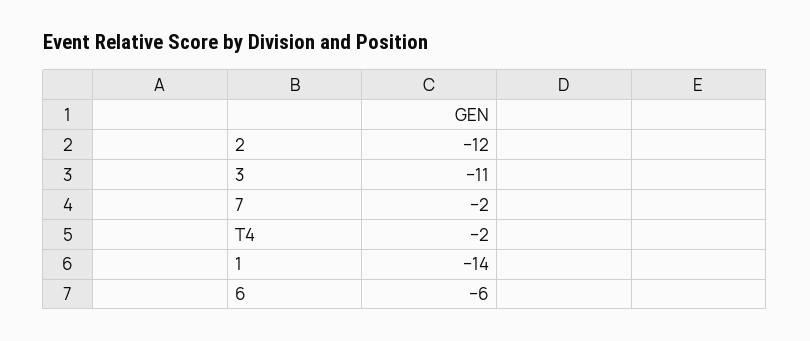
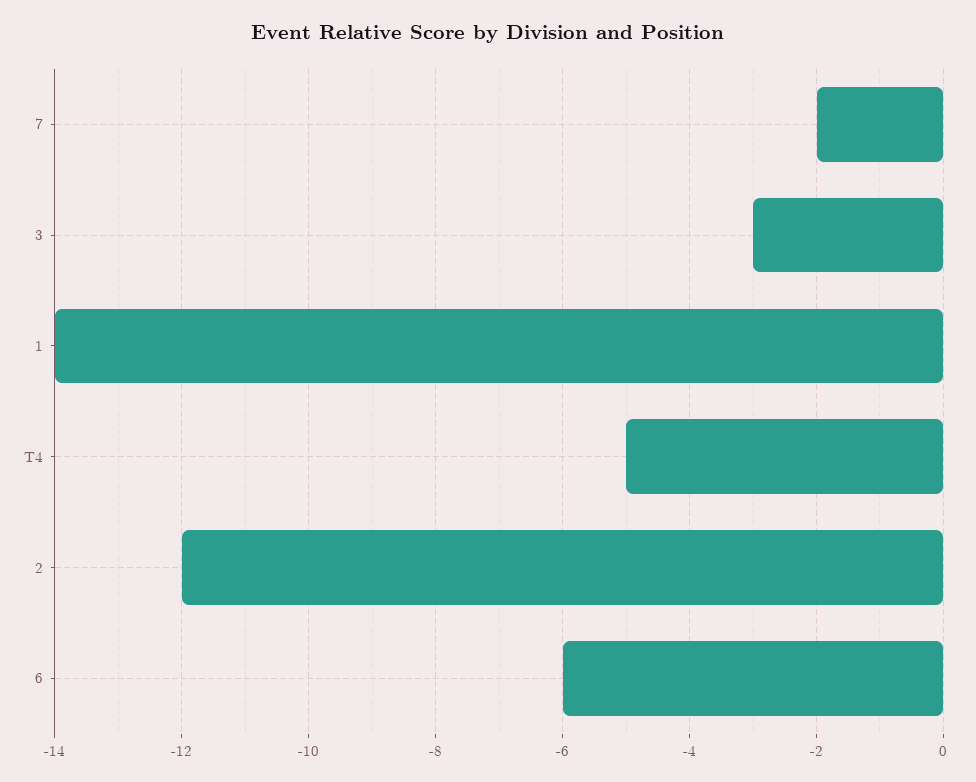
  {
    "2": -12,
-   "3": -11,
+   "3": -3,
    "7": -2,
-   "T4": -2,
+   "T4": -5,
    "1": -14,
    "6": -6
  }

